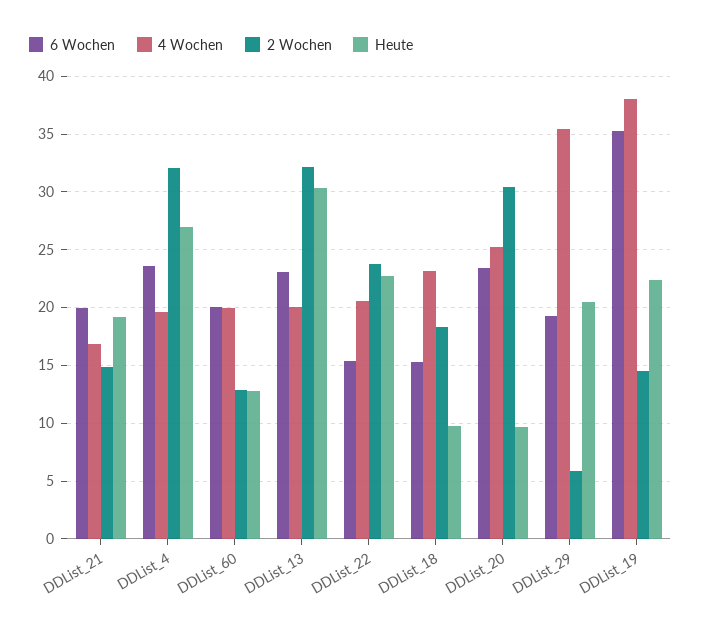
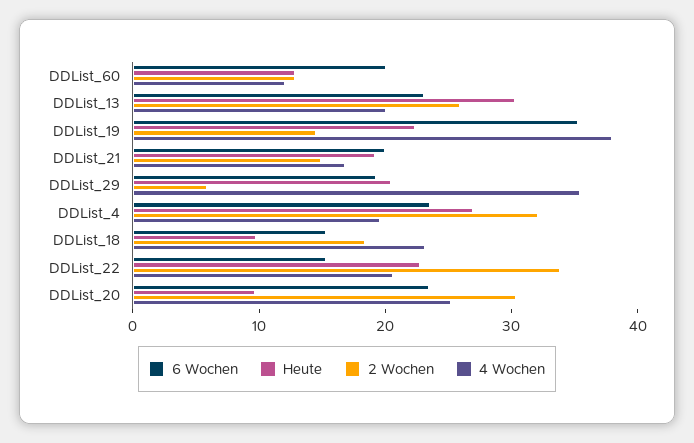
  {
    "6 Wochen": {
      "DDList_21": 20,
      "DDList_4": 24,
      "DDList_60": 20,
      "DDList_13": 23,
      "DDList_22": 15,
      "DDList_18": 15,
      "DDList_20": 23,
      "DDList_29": 19,
      "DDList_19": 35
    },
    "4 Wochen": {
      "DDList_21": 17,
      "DDList_4": 20,
-     "DDList_60": 20,
+     "DDList_60": 12,
      "DDList_13": 20,
      "DDList_22": 21,
      "DDList_18": 23,
      "DDList_20": 25,
      "DDList_29": 35,
      "DDList_19": 38
    },
    "2 Wochen": {
      "DDList_21": 15,
      "DDList_4": 32,
      "DDList_60": 13,
-     "DDList_13": 32,
+     "DDList_13": 26,
-     "DDList_22": 24,
+     "DDList_22": 34,
      "DDList_18": 18,
      "DDList_20": 30,
      "DDList_29": 6,
      "DDList_19": 14
    },
    "Heute": {
      "DDList_21": 19,
      "DDList_4": 27,
      "DDList_60": 13,
      "DDList_13": 30,
      "DDList_22": 23,
      "DDList_18": 10,
      "DDList_20": 10,
      "DDList_29": 20,
      "DDList_19": 22
    }
  }

